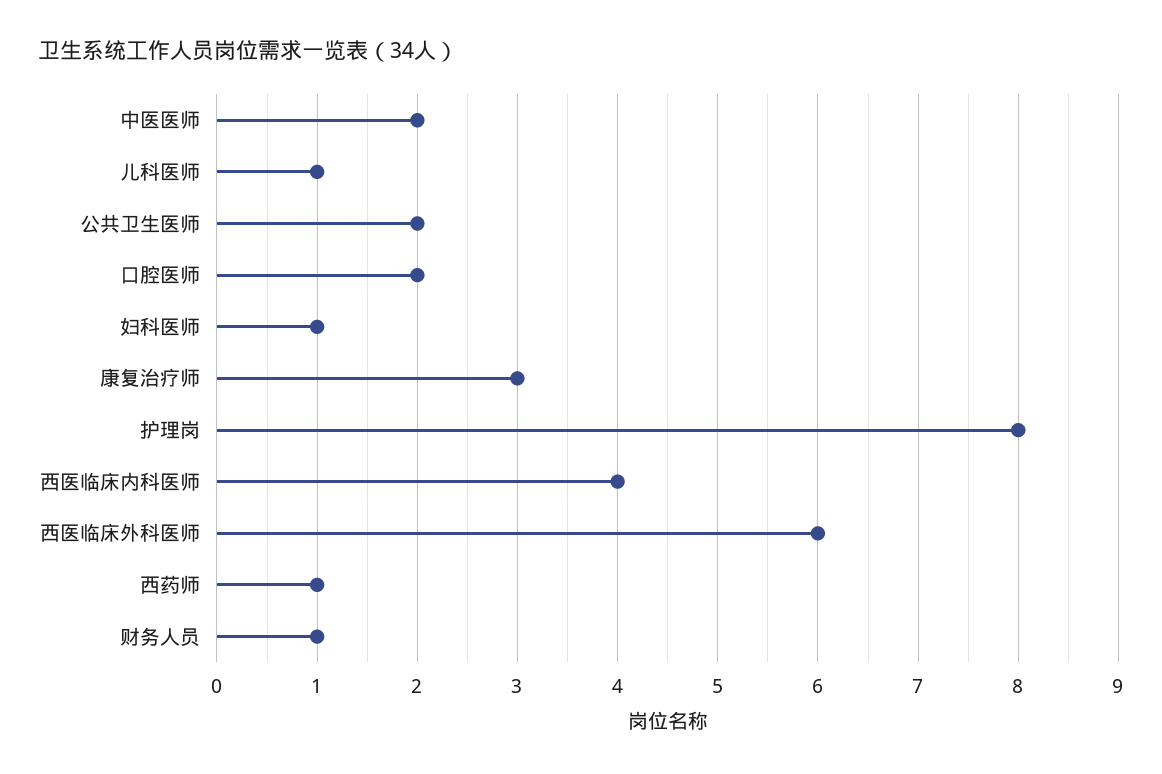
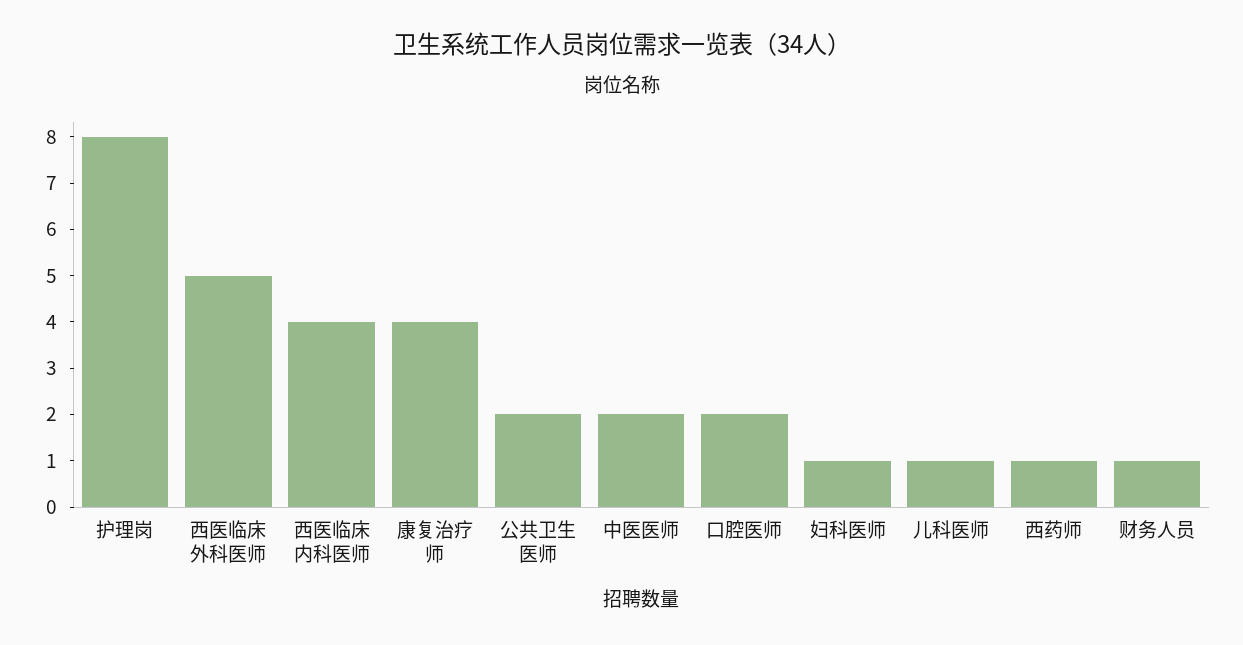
  {
    "中医医师": 2,
    "儿科医师": 1,
    "公共卫生医师": 2,
    "口腔医师": 2,
    "妇科医师": 1,
-   "康复治疗师": 3,
+   "康复治疗师": 4,
    "护理岗": 8,
    "西医临床内科医师": 4,
-   "西医临床外科医师": 6,
+   "西医临床外科医师": 5,
    "西药师": 1,
    "财务人员": 1
  }

